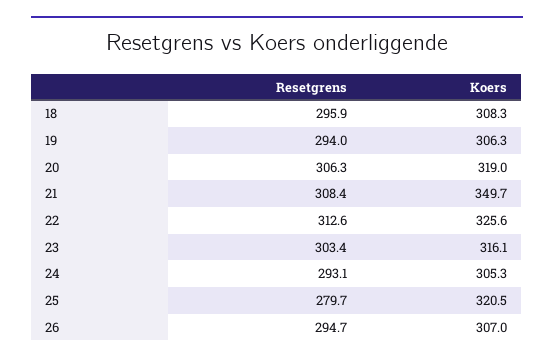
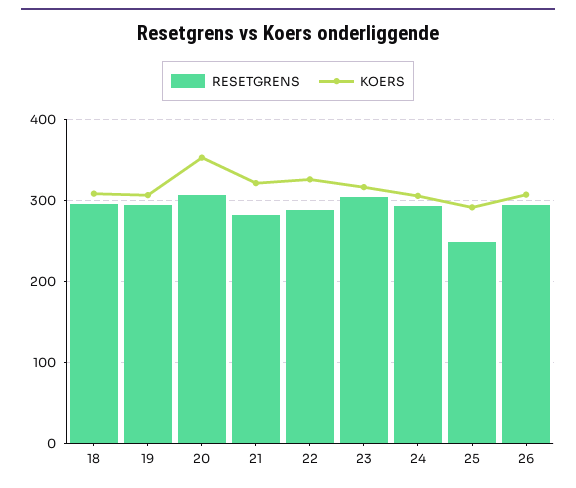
  {
    "Resetgrens": {
      "18": 295.9,
      "19": 294,
      "20": 306.3,
-     "21": 308.4,
+     "21": 280,
-     "22": 312.6,
+     "22": 290,
      "23": 303.4,
      "24": 293.1,
-     "25": 279.7,
+     "25": 250,
      "26": 294.7
    },
    "Koers": {
      "18": 308.3,
      "19": 306.3,
-     "20": 319,
+     "20": 350,
-     "21": 349.7,
+     "21": 320,
      "22": 325.6,
      "23": 316.1,
      "24": 305.3,
-     "25": 320.5,
+     "25": 290,
      "26": 307
    }
  }

